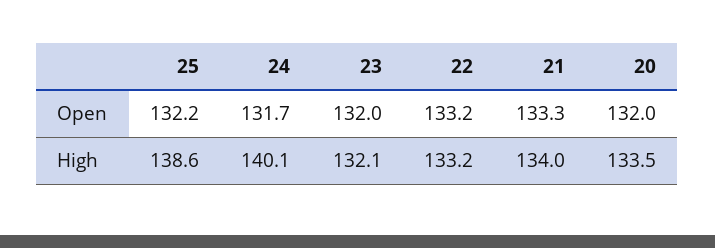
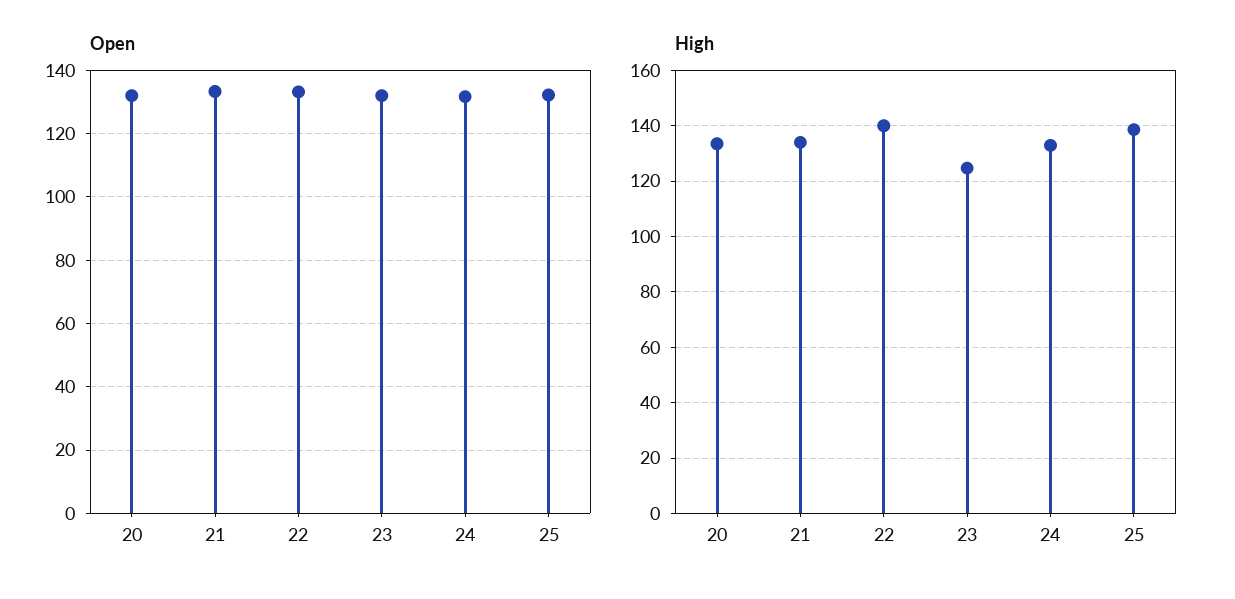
  {
    "Open": {
      "25": 132.2,
      "24": 131.7,
      "23": 132,
      "22": 133.2,
      "21": 133.3,
      "20": 132
    },
    "High": {
      "25": 138.6,
-     "24": 140.1,
+     "24": 132.5,
-     "23": 132.1,
+     "23": 125,
-     "22": 133.2,
+     "22": 140,
      "21": 134,
      "20": 133.5
    }
  }

